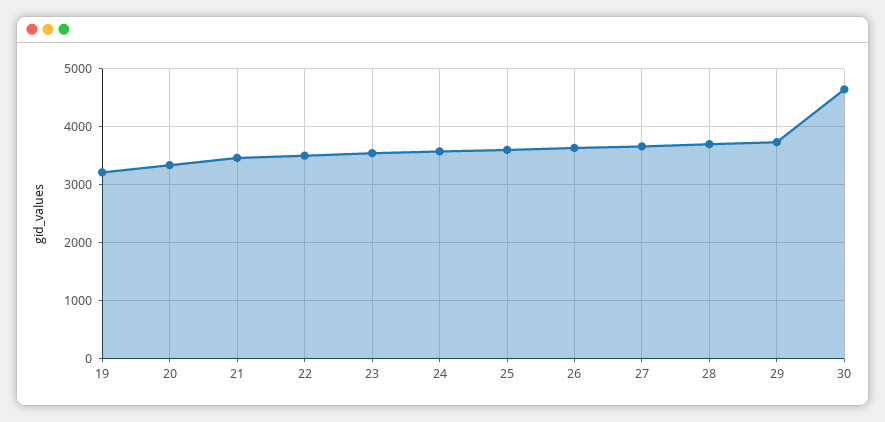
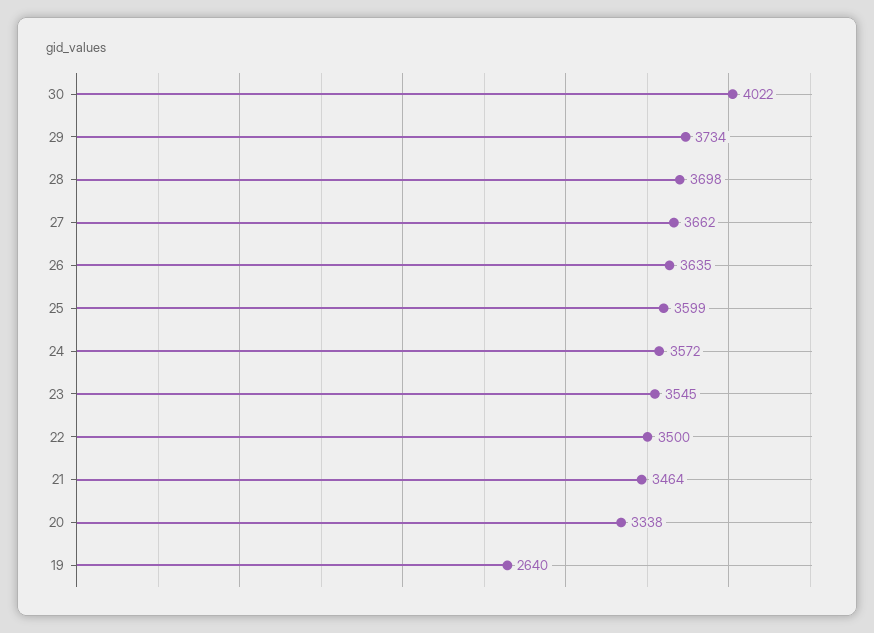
  {
-   "19": 3200,
+   "19": 2640,
    "20": 3338,
    "21": 3464,
    "22": 3500,
    "23": 3545,
    "24": 3572,
    "25": 3599,
    "26": 3635,
    "27": 3662,
    "28": 3698,
    "29": 3734,
-   "30": 4600
+   "30": 4022
  }

